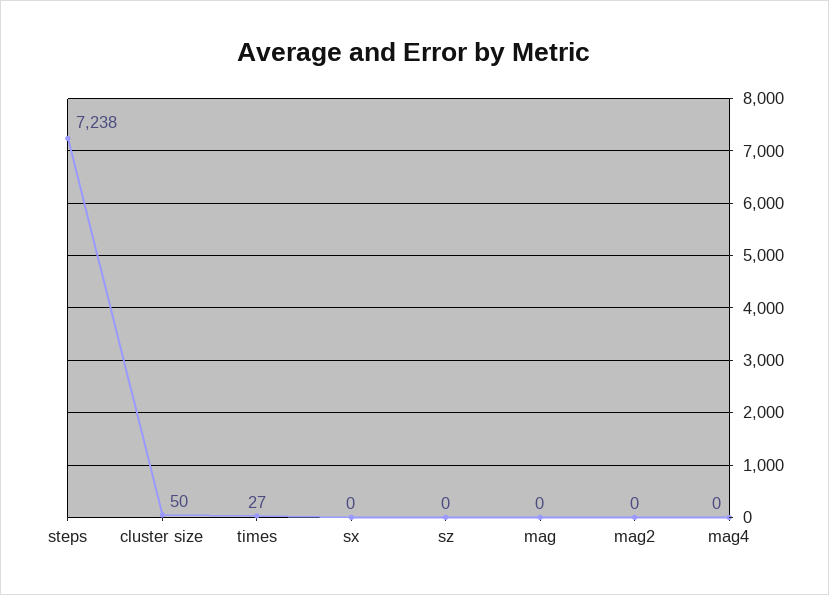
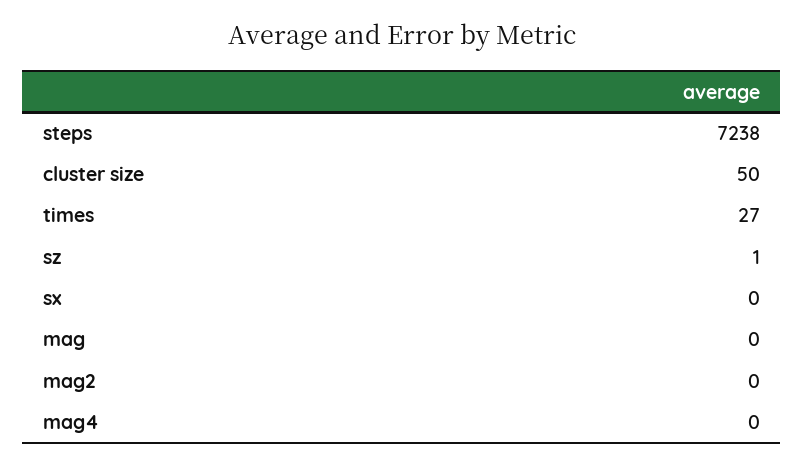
  {
    "steps": 7238,
    "cluster size": 50,
    "times": 27,
    "sx": 0,
-   "sz": 0,
+   "sz": 1,
    "mag": 0,
    "mag2": 0,
    "mag4": 0
  }

